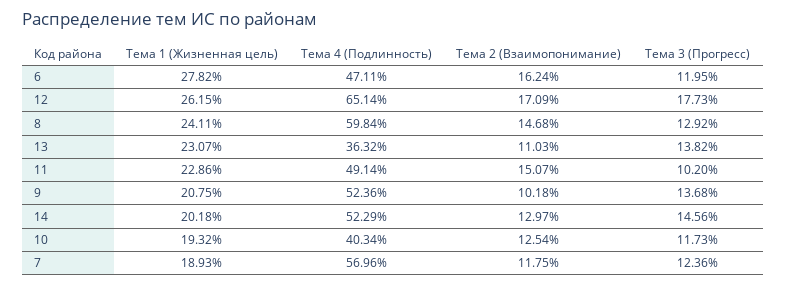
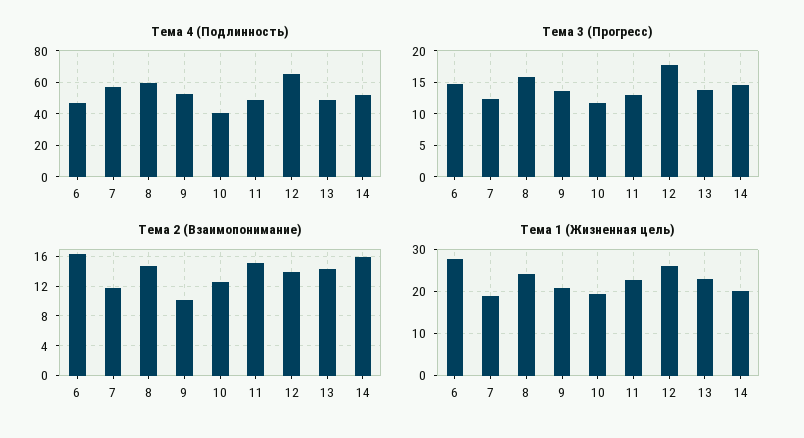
  {
    "Тема 1 (Жизненная цель)": {
      "6": 27.82,
      "12": 26.15,
      "8": 24.11,
      "13": 23.07,
      "11": 22.86,
      "9": 20.75,
      "14": 20.18,
      "10": 19.32,
      "7": 18.93
    },
    "Тема 4 (Подлинность)": {
      "6": 47.11,
      "12": 65.14,
      "8": 59.84,
-     "13": 36.32,
+     "13": 50,
      "11": 49.14,
      "9": 52.36,
      "14": 52.29,
      "10": 40.34,
      "7": 56.96
    },
    "Тема 2 (Взаимопонимание)": {
      "6": 16.24,
-     "12": 17.09,
+     "12": 14,
      "8": 14.68,
-     "13": 11.03,
+     "13": 14,
      "11": 15.07,
      "9": 10.18,
-     "14": 12.97,
+     "14": 16,
      "10": 12.54,
      "7": 11.75
    },
    "Тема 3 (Прогресс)": {
-     "6": 11.95,
+     "6": 15,
      "12": 17.73,
-     "8": 12.92,
+     "8": 16,
      "13": 13.82,
-     "11": 10.2,
+     "11": 13,
      "9": 13.68,
      "14": 14.56,
      "10": 11.73,
      "7": 12.36
    }
  }

